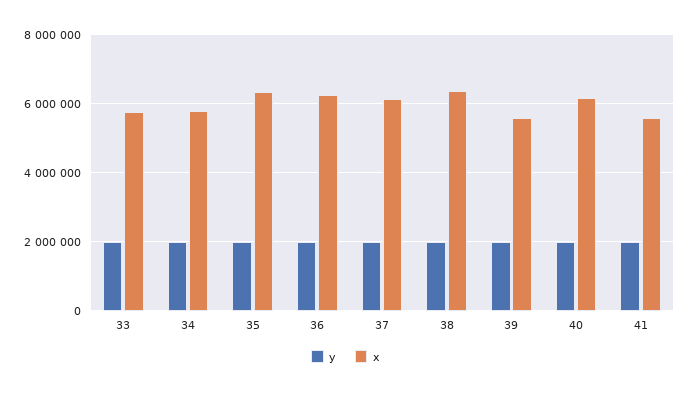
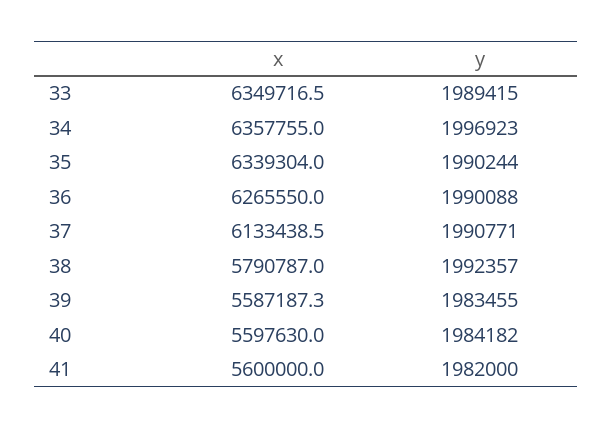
  {
    "y": {
      "33": 1989415,
      "34": 1996923,
      "35": 1990244,
      "36": 1990088,
      "37": 1990771,
      "38": 1992357,
      "39": 1983455,
      "40": 1984182,
      "41": 1982000
    },
    "x": {
-     "33": 5800000,
+     "33": 6349716.5,
-     "34": 5800000,
+     "34": 6357755,
      "35": 6339304,
      "36": 6265550,
      "37": 6133438.5,
-     "38": 6400000,
+     "38": 5790787,
      "39": 5587187.3,
-     "40": 6200000,
+     "40": 5597630,
      "41": 5600000
    }
  }

